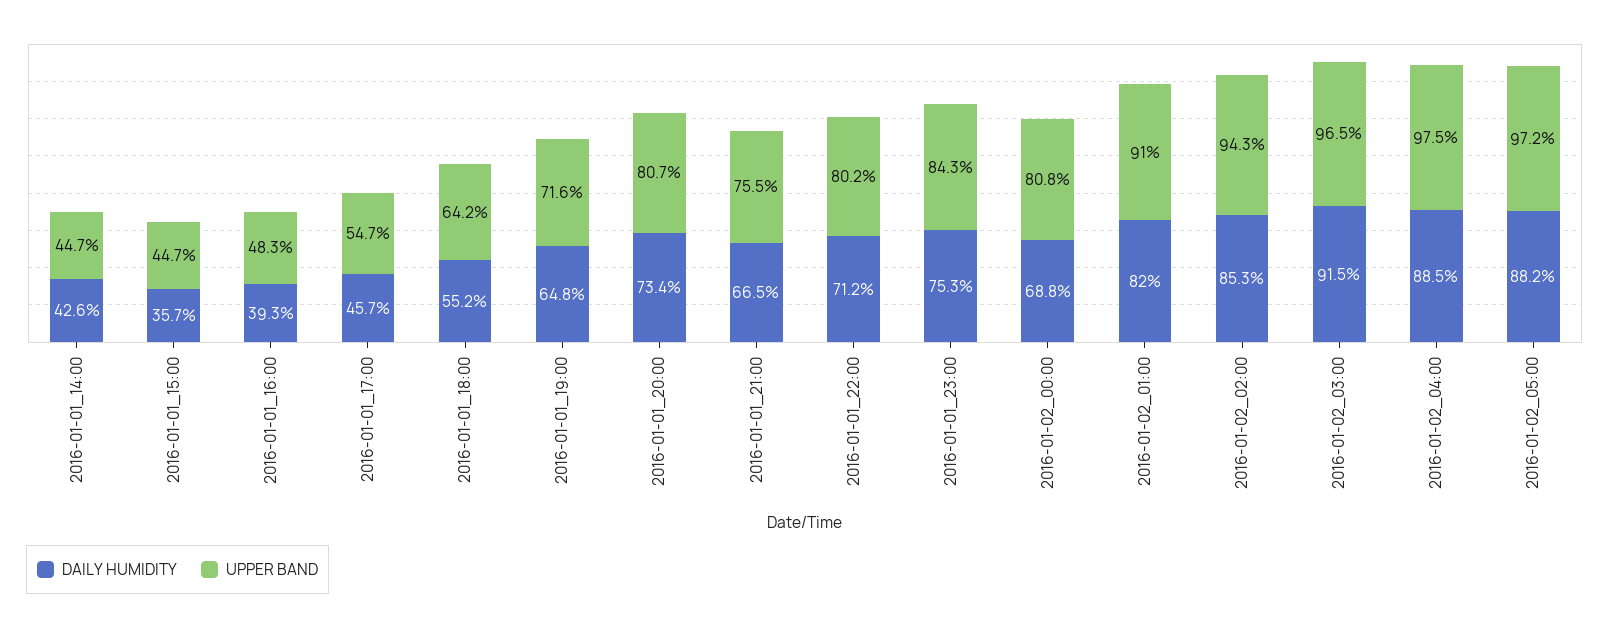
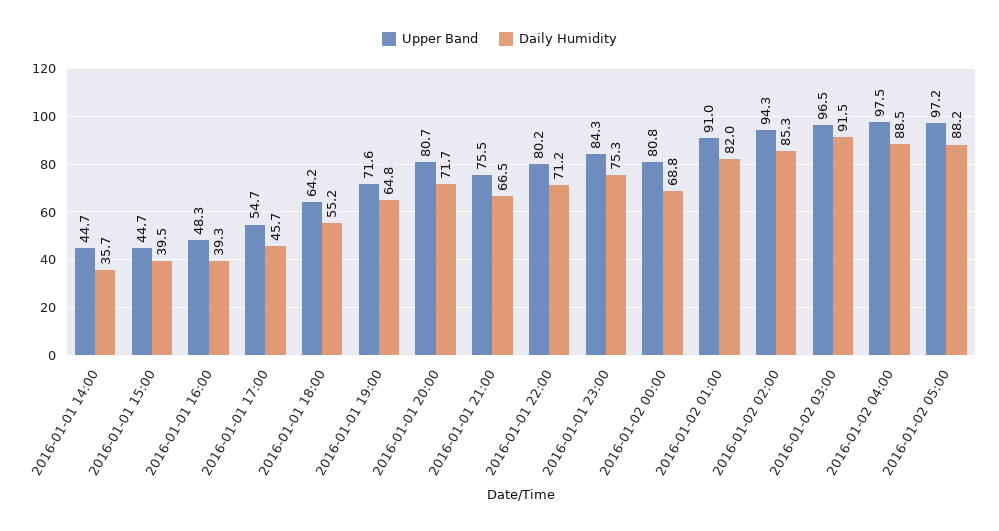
  {
    "DAILY HUMIDITY": {
-     "2016-01-01_14:00": 42.6,
+     "2016-01-01_14:00": 35.7,
-     "2016-01-01_15:00": 35.7,
+     "2016-01-01_15:00": 39.5,
      "2016-01-01_16:00": 39.3,
      "2016-01-01_17:00": 45.7,
      "2016-01-01_18:00": 55.2,
      "2016-01-01_19:00": 64.8,
-     "2016-01-01_20:00": 73.4,
+     "2016-01-01_20:00": 71.7,
      "2016-01-01_21:00": 66.5,
      "2016-01-01_22:00": 71.2,
      "2016-01-01_23:00": 75.3,
      "2016-01-02_00:00": 68.8,
      "2016-01-02_01:00": 82,
      "2016-01-02_02:00": 85.3,
      "2016-01-02_03:00": 91.5,
      "2016-01-02_04:00": 88.5,
      "2016-01-02_05:00": 88.2
    },
    "UPPER BAND": {
      "2016-01-01_14:00": 44.7,
      "2016-01-01_15:00": 44.7,
      "2016-01-01_16:00": 48.3,
      "2016-01-01_17:00": 54.7,
      "2016-01-01_18:00": 64.2,
      "2016-01-01_19:00": 71.6,
      "2016-01-01_20:00": 80.7,
      "2016-01-01_21:00": 75.5,
      "2016-01-01_22:00": 80.2,
      "2016-01-01_23:00": 84.3,
      "2016-01-02_00:00": 80.8,
      "2016-01-02_01:00": 91,
      "2016-01-02_02:00": 94.3,
      "2016-01-02_03:00": 96.5,
      "2016-01-02_04:00": 97.5,
      "2016-01-02_05:00": 97.2
    }
  }

